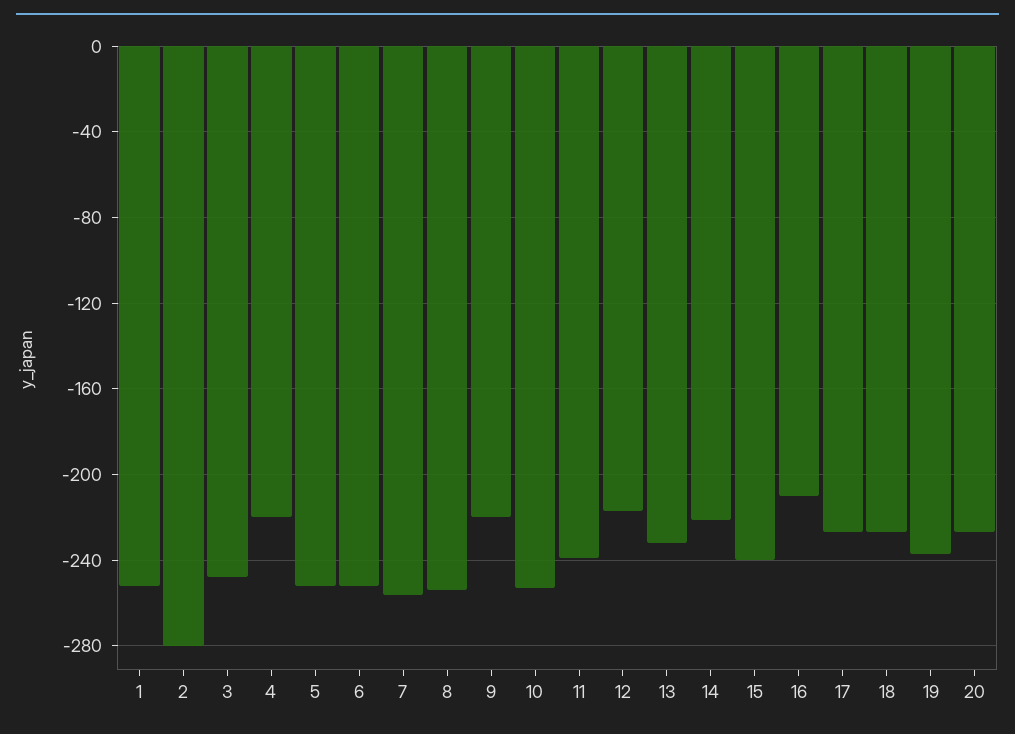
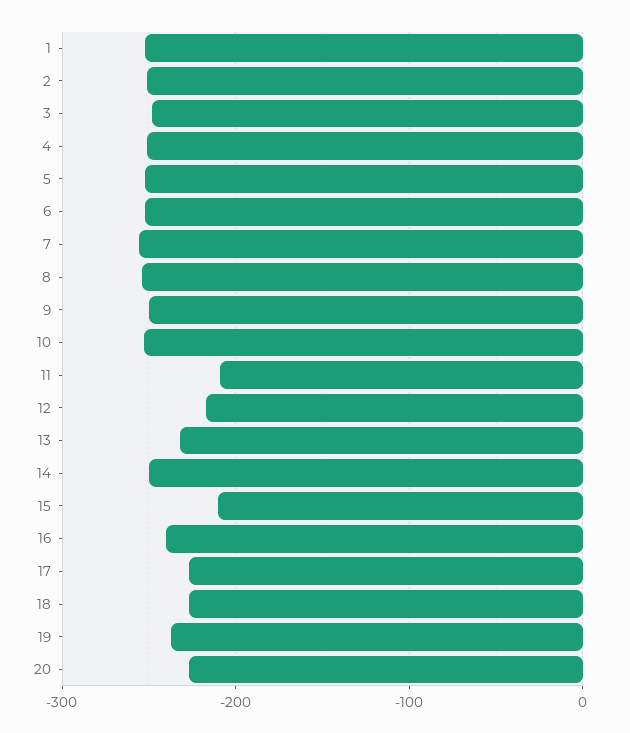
  {
    "1": -250,
-   "2": -280,
+   "2": -250,
    "3": -250,
-   "4": -220,
+   "4": -250,
    "5": -250,
    "6": -250,
    "7": -255,
    "8": -255,
-   "9": -220,
+   "9": -250,
    "10": -255,
-   "11": -240,
+   "11": -210,
    "12": -215,
    "13": -230,
-   "14": -220,
+   "14": -250,
-   "15": -240,
+   "15": -210,
-   "16": -210,
+   "16": -240,
    "17": -225,
    "18": -225,
    "19": -235,
    "20": -225
  }

